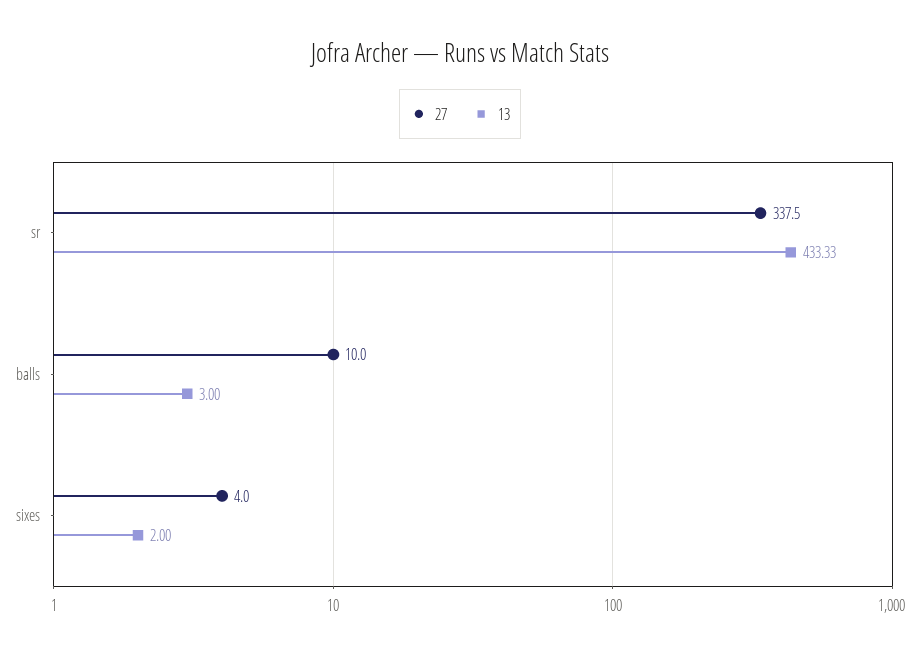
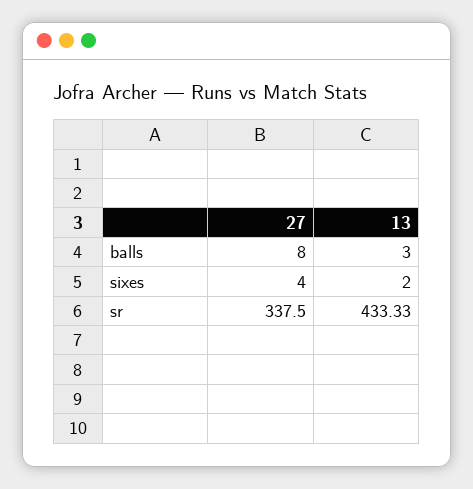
  {
    "27": {
      "sr": 337.5,
-     "balls": 10,
+     "balls": 8,
      "sixes": 4
    },
    "13": {
      "sr": 433.33,
      "balls": 3,
      "sixes": 2
    }
  }

